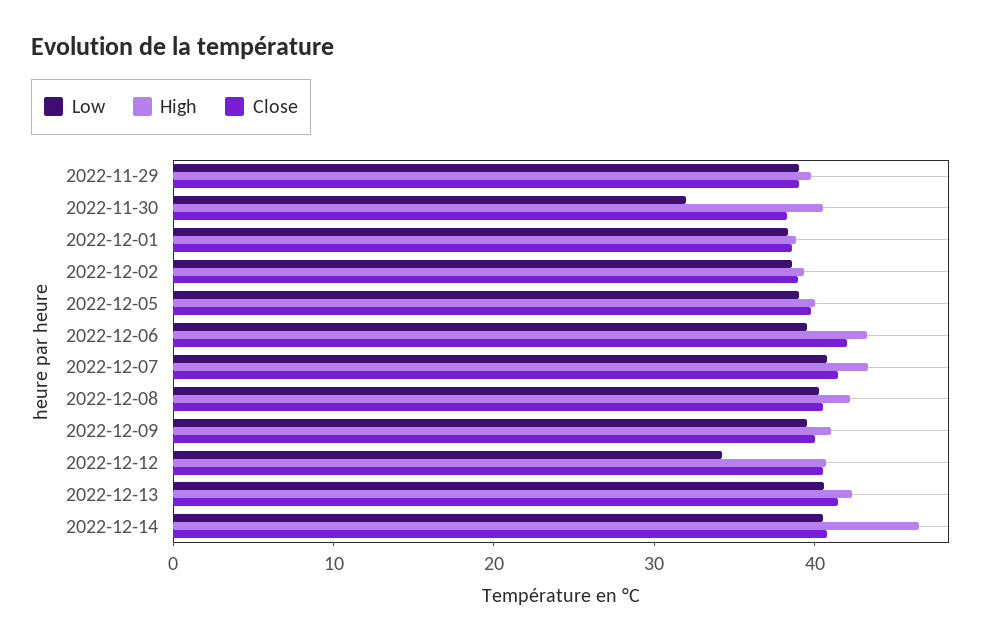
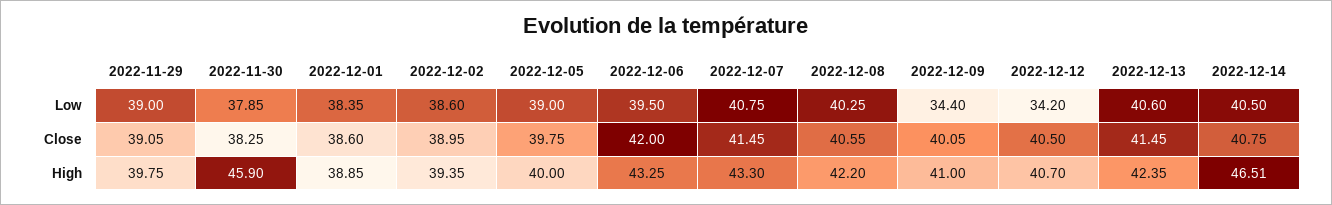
  {
    "Low": {
      "2022-11-29": 39,
-     "2022-11-30": 32,
+     "2022-11-30": 37.85,
      "2022-12-01": 38.35,
      "2022-12-02": 38.6,
      "2022-12-05": 39,
      "2022-12-06": 39.5,
      "2022-12-07": 40.75,
      "2022-12-08": 40.25,
-     "2022-12-09": 40,
+     "2022-12-09": 34.4,
      "2022-12-12": 34.2,
      "2022-12-13": 40.6,
      "2022-12-14": 40.5
    },
    "High": {
      "2022-11-29": 39.75,
-     "2022-11-30": 40,
+     "2022-11-30": 45.9,
      "2022-12-01": 38.85,
      "2022-12-02": 39.35,
      "2022-12-05": 40,
      "2022-12-06": 43.25,
      "2022-12-07": 43.3,
      "2022-12-08": 42.2,
      "2022-12-09": 41,
      "2022-12-12": 40.7,
      "2022-12-13": 42.35,
      "2022-12-14": 46.51
    },
    "Close": {
      "2022-11-29": 39.05,
      "2022-11-30": 38.25,
      "2022-12-01": 38.6,
      "2022-12-02": 38.95,
      "2022-12-05": 39.75,
      "2022-12-06": 42,
      "2022-12-07": 41.45,
      "2022-12-08": 40.55,
      "2022-12-09": 40.05,
      "2022-12-12": 40.5,
      "2022-12-13": 41.45,
      "2022-12-14": 40.75
    }
  }

